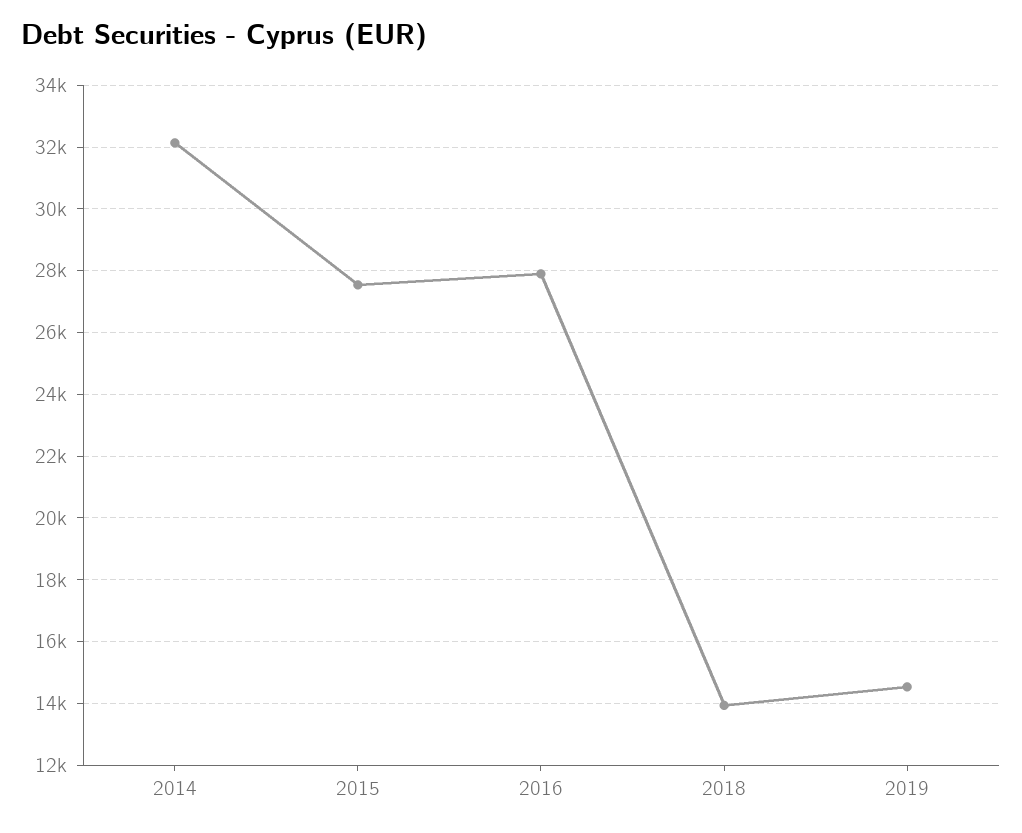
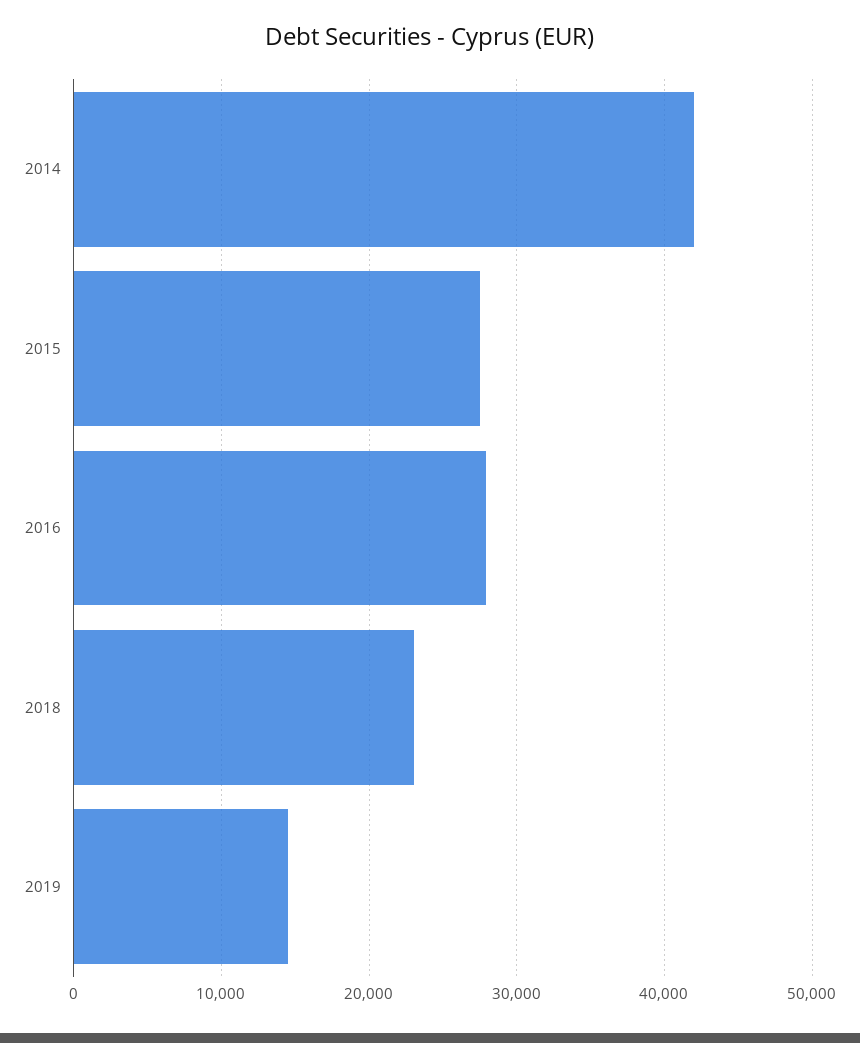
  {
-   "2014": 32200,
+   "2014": 42000,
    "2015": 27600,
    "2016": 27800,
-   "2018": 14000,
+   "2018": 23000,
    "2019": 14600
  }

